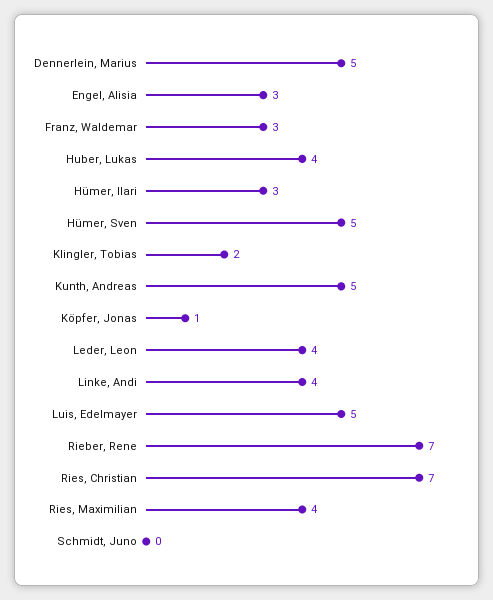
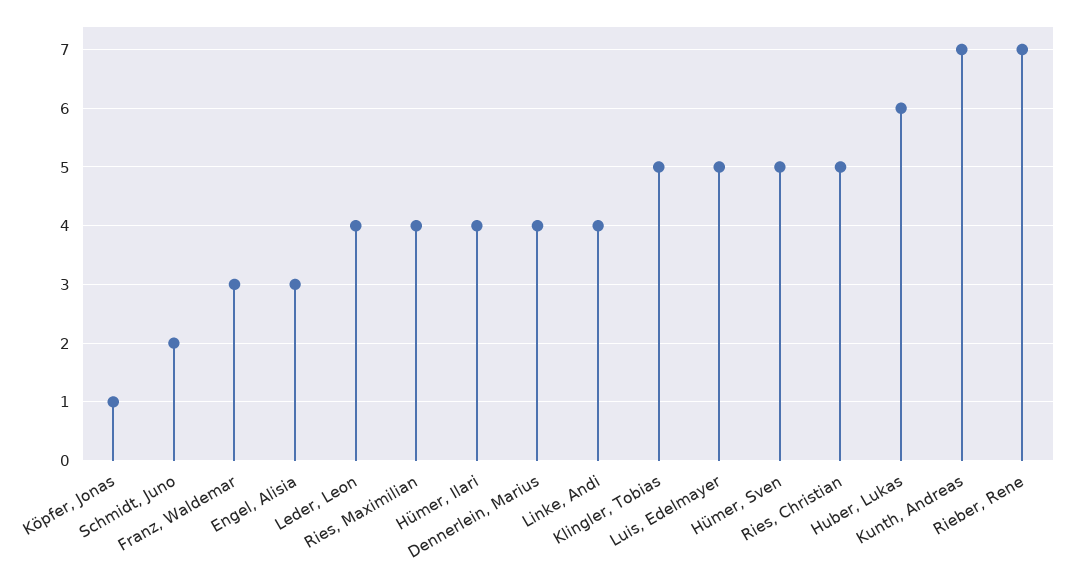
  {
-   "Dennerlein, Marius": 5,
+   "Dennerlein, Marius": 4,
    "Engel, Alisia": 3,
    "Franz, Waldemar": 3,
-   "Huber, Lukas": 4,
+   "Huber, Lukas": 6,
-   "Hümer, Ilari": 3,
+   "Hümer, Ilari": 4,
    "Hümer, Sven": 5,
-   "Klingler, Tobias": 2,
+   "Klingler, Tobias": 5,
-   "Kunth, Andreas": 5,
+   "Kunth, Andreas": 7,
    "Köpfer, Jonas": 1,
    "Leder, Leon": 4,
    "Linke, Andi": 4,
    "Luis, Edelmayer": 5,
    "Rieber, Rene": 7,
-   "Ries, Christian": 7,
+   "Ries, Christian": 5,
    "Ries, Maximilian": 4,
-   "Schmidt, Juno": 0
+   "Schmidt, Juno": 2
  }

